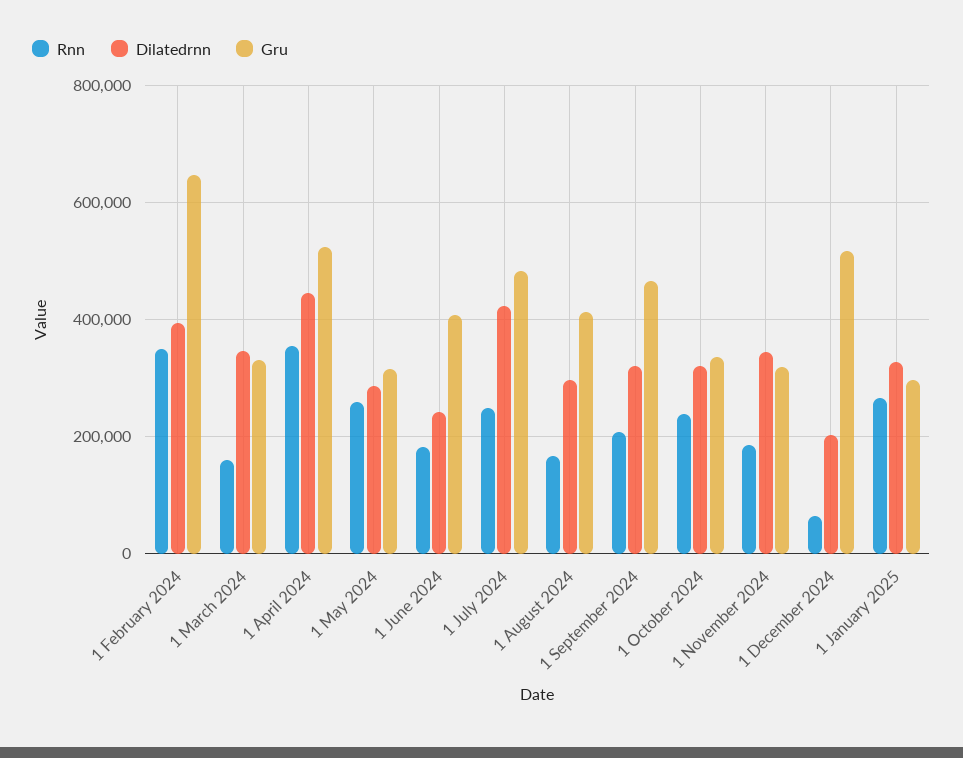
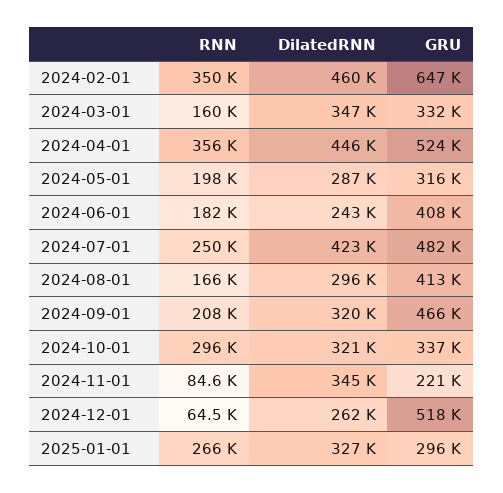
  {
    "Rnn": {
      "1 February 2024": 350000,
      "1 March 2024": 160000,
      "1 April 2024": 356000,
-     "1 May 2024": 260000,
+     "1 May 2024": 198000,
      "1 June 2024": 182000,
      "1 July 2024": 250000,
      "1 August 2024": 166000,
      "1 September 2024": 208000,
-     "1 October 2024": 240000,
+     "1 October 2024": 296000,
-     "1 November 2024": 180000,
+     "1 November 2024": 84600,
      "1 December 2024": 64500,
      "1 January 2025": 266000
    },
    "Dilatedrnn": {
-     "1 February 2024": 400000,
+     "1 February 2024": 460000,
      "1 March 2024": 347000,
      "1 April 2024": 446000,
      "1 May 2024": 287000,
      "1 June 2024": 243000,
      "1 July 2024": 423000,
      "1 August 2024": 296000,
      "1 September 2024": 320000,
      "1 October 2024": 321000,
      "1 November 2024": 345000,
-     "1 December 2024": 200000,
+     "1 December 2024": 262000,
      "1 January 2025": 327000
    },
    "Gru": {
      "1 February 2024": 647000,
      "1 March 2024": 332000,
      "1 April 2024": 524000,
      "1 May 2024": 316000,
      "1 June 2024": 408000,
      "1 July 2024": 482000,
      "1 August 2024": 413000,
      "1 September 2024": 466000,
      "1 October 2024": 337000,
-     "1 November 2024": 320000,
+     "1 November 2024": 221000,
      "1 December 2024": 518000,
      "1 January 2025": 296000
    }
  }

